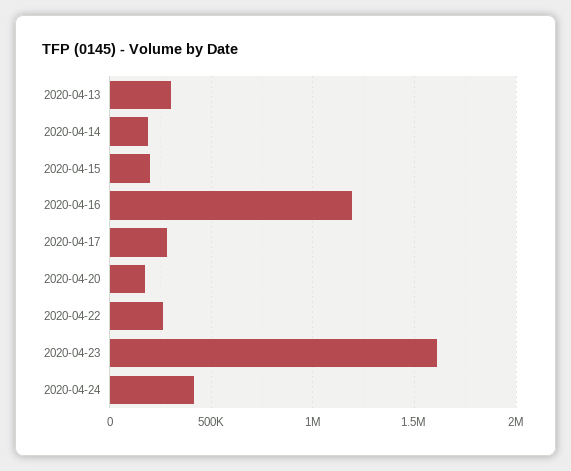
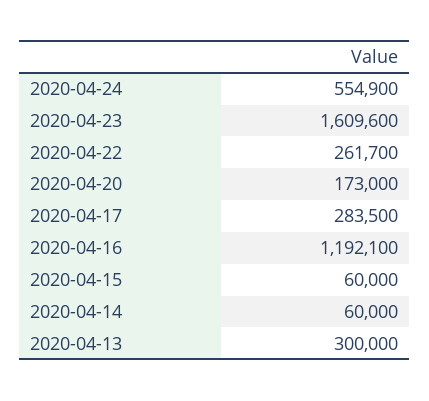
  {
    "2020-04-13": 300000,
-   "2020-04-14": 200000,
+   "2020-04-14": 60000,
-   "2020-04-15": 200000,
+   "2020-04-15": 60000,
    "2020-04-16": 1192100,
    "2020-04-17": 283500,
    "2020-04-20": 173000,
    "2020-04-22": 261700,
    "2020-04-23": 1609600,
-   "2020-04-24": 400000
+   "2020-04-24": 554900
  }

